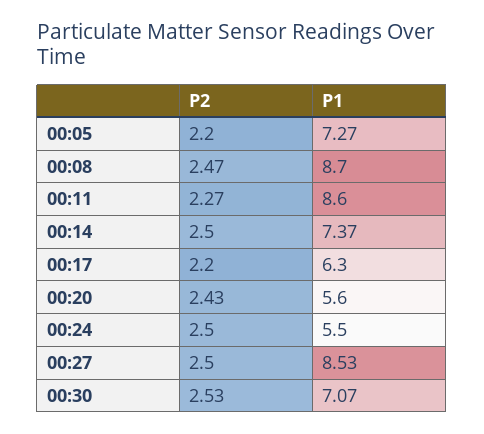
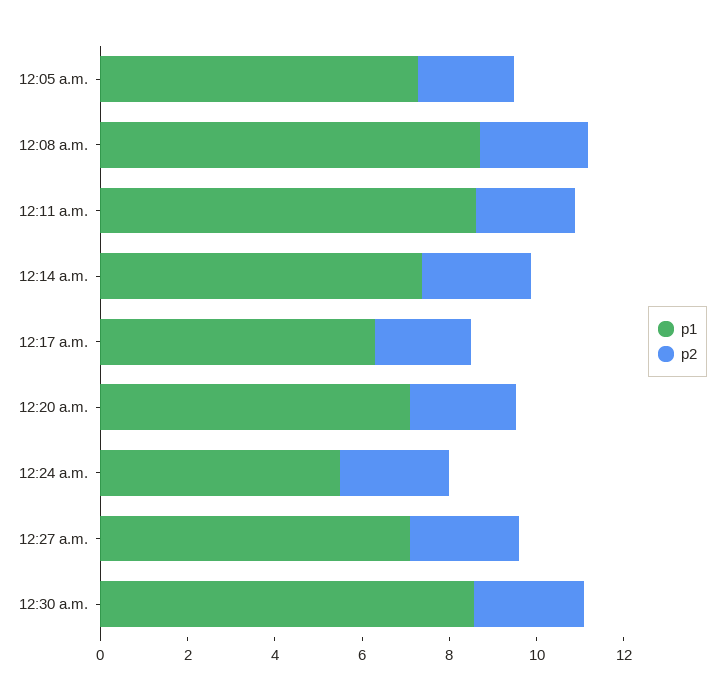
  {
    "P2": {
      "00:05": 2.2,
      "00:08": 2.47,
      "00:11": 2.27,
      "00:14": 2.5,
      "00:17": 2.2,
      "00:20": 2.43,
      "00:24": 2.5,
      "00:27": 2.5,
      "00:30": 2.53
    },
    "P1": {
      "00:05": 7.27,
      "00:08": 8.7,
      "00:11": 8.6,
      "00:14": 7.37,
      "00:17": 6.3,
-     "00:20": 5.6,
+     "00:20": 7,
      "00:24": 5.5,
-     "00:27": 8.53,
+     "00:27": 7,
-     "00:30": 7.07
+     "00:30": 8.5
    }
  }

